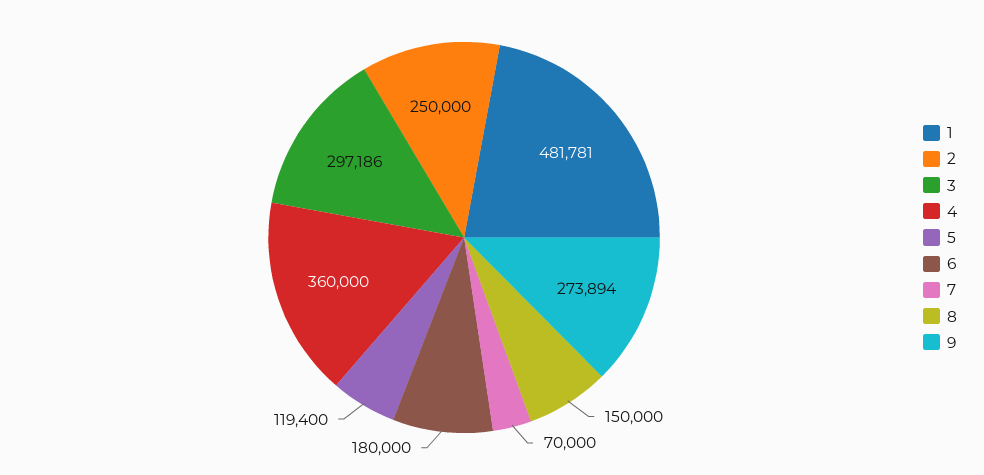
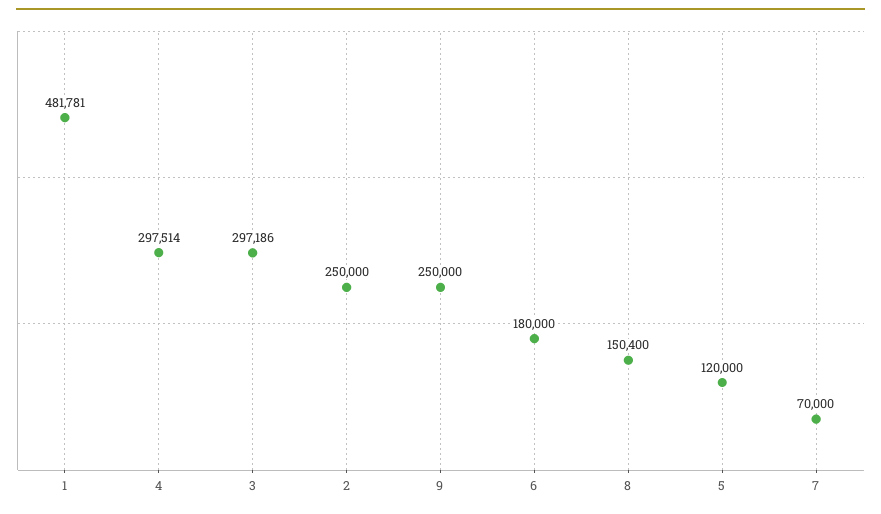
  {
    "1": 481781,
    "2": 250000,
    "3": 297186,
-   "4": 360000,
+   "4": 297514,
-   "5": 119400,
+   "5": 120000,
    "6": 180000,
    "7": 70000,
-   "8": 150000,
+   "8": 150400,
-   "9": 273894
+   "9": 250000
  }

